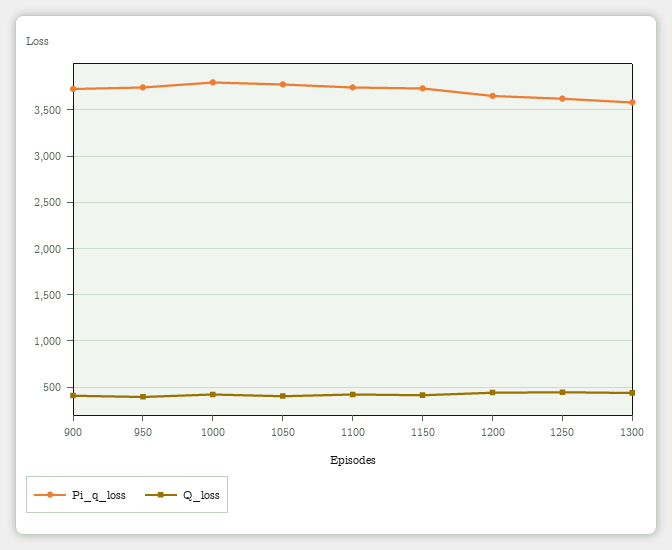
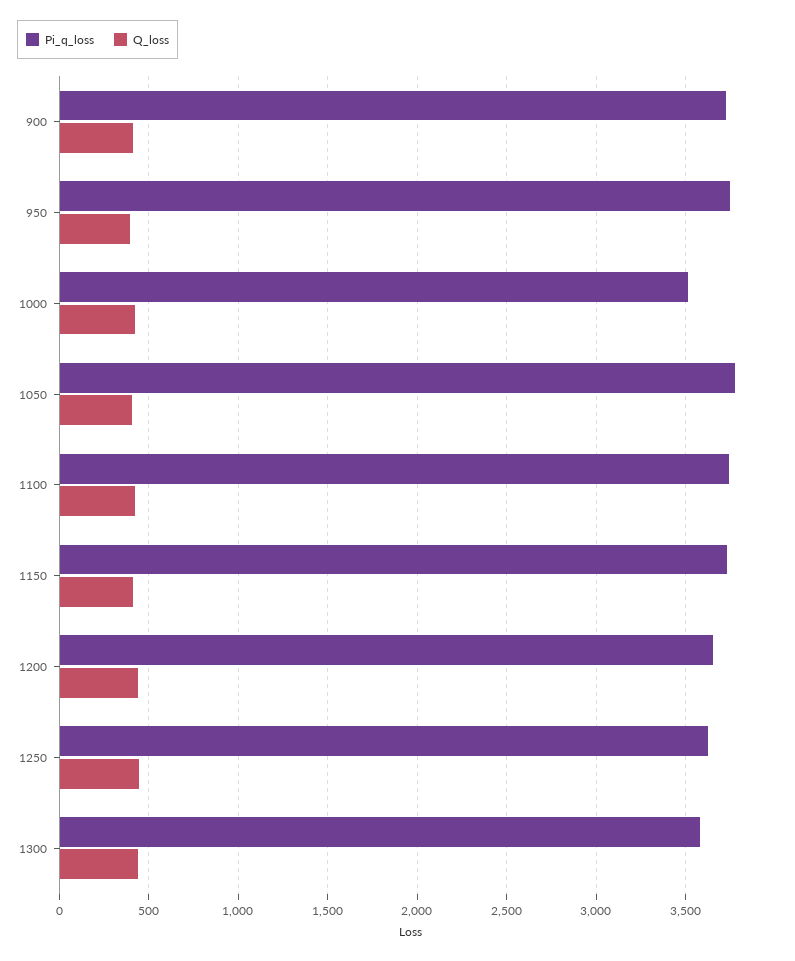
  {
    "Pi_q_loss": {
      "900": 3750,
      "950": 3750,
-     "1000": 3800,
+     "1000": 3500,
      "1050": 3800,
      "1100": 3750,
      "1150": 3750,
      "1200": 3650,
      "1250": 3600,
      "1300": 3600
    },
    "Q_loss": {
      "900": 400,
      "950": 400,
      "1000": 400,
      "1050": 400,
      "1100": 400,
      "1150": 400,
      "1200": 450,
      "1250": 450,
      "1300": 450
    }
  }

